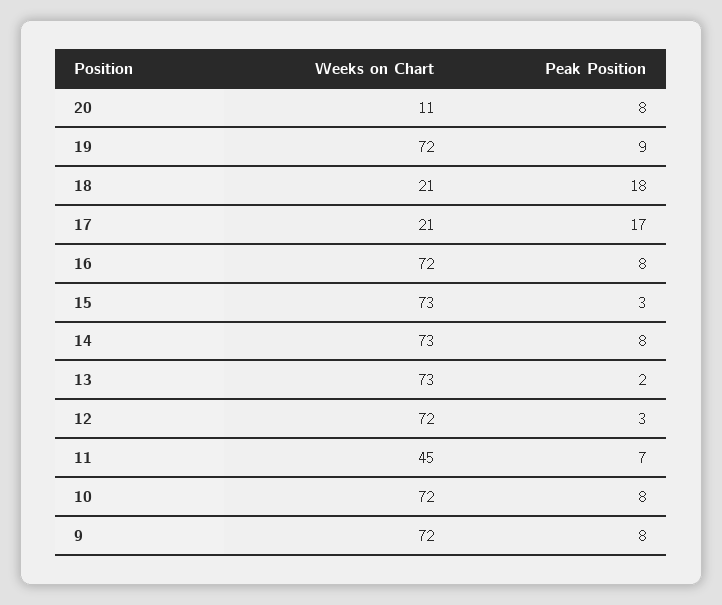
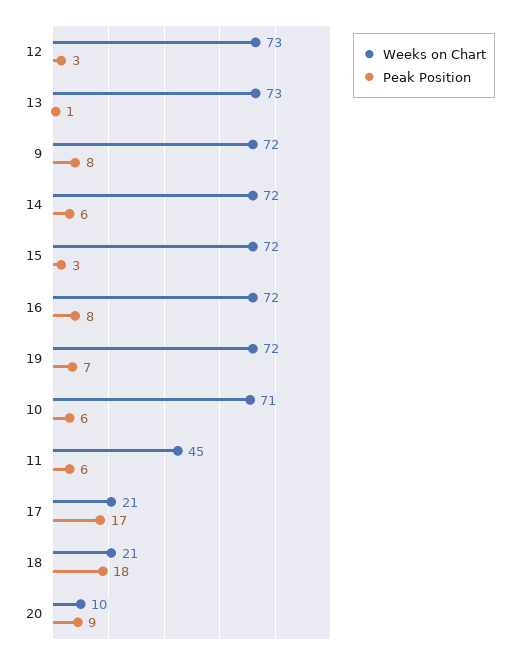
  {
    "Weeks on Chart": {
-     "20": 11,
+     "20": 10,
      "19": 72,
      "18": 21,
      "17": 21,
      "16": 72,
-     "15": 73,
+     "15": 72,
-     "14": 73,
+     "14": 72,
      "13": 73,
-     "12": 72,
+     "12": 73,
      "11": 45,
-     "10": 72,
+     "10": 71,
      "9": 72
    },
    "Peak Position": {
-     "20": 8,
+     "20": 9,
-     "19": 9,
+     "19": 7,
      "18": 18,
      "17": 17,
      "16": 8,
      "15": 3,
-     "14": 8,
+     "14": 6,
-     "13": 2,
+     "13": 1,
      "12": 3,
-     "11": 7,
+     "11": 6,
-     "10": 8,
+     "10": 6,
      "9": 8
    }
  }

